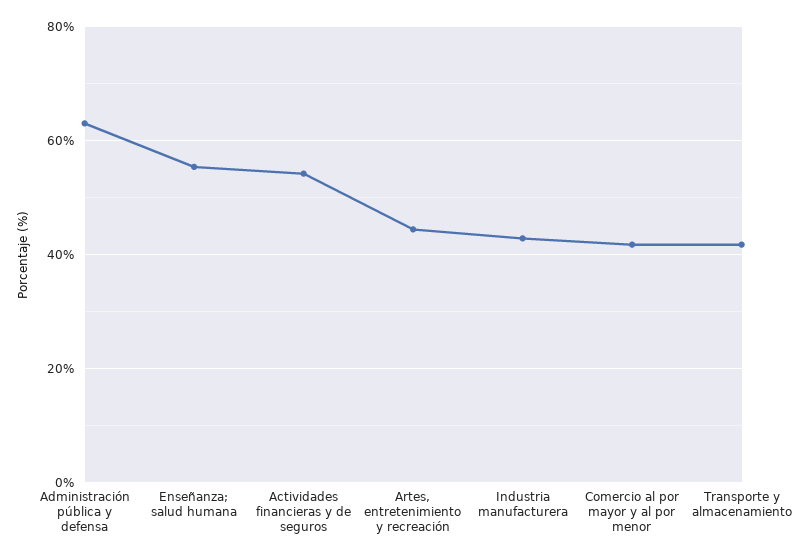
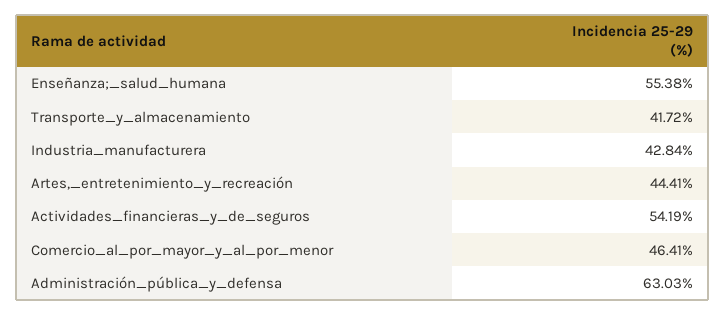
  {
    "Administración pública y defensa": 63.03,
    "Enseñanza; salud humana": 55.38,
    "Actividades financieras y de seguros": 54.19,
    "Artes, entretenimiento y recreación": 44.41,
    "Industria manufacturera": 42.84,
-   "Comercio al por mayor y al por menor": 42,
+   "Comercio al por mayor y al por menor": 46.41,
    "Transporte y almacenamiento": 41.72
  }

